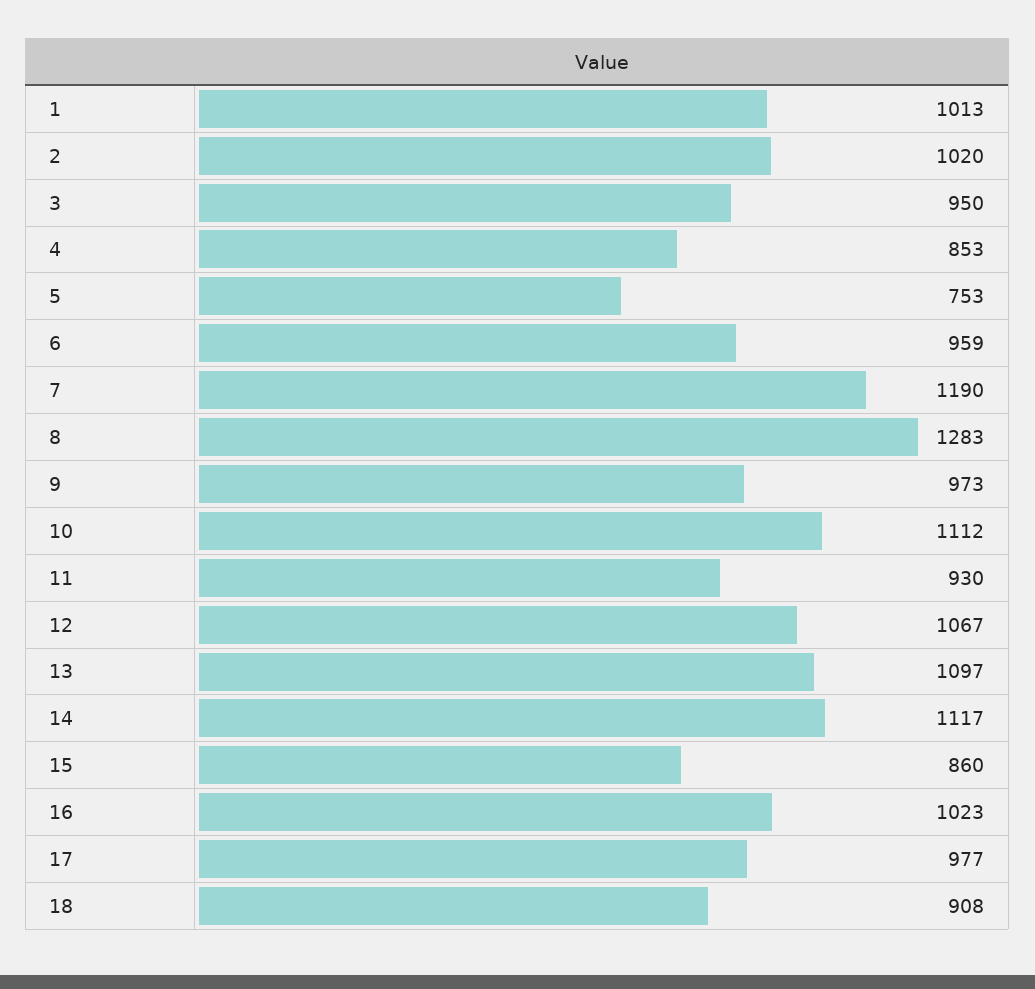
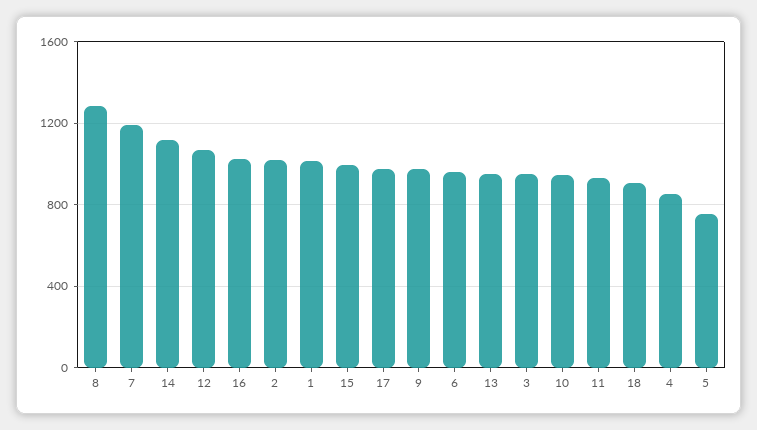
  {
    "1": 1013,
    "2": 1020,
    "3": 950,
    "4": 853,
    "5": 753,
    "6": 959,
    "7": 1190,
    "8": 1283,
    "9": 973,
-   "10": 1112,
+   "10": 950,
    "11": 930,
    "12": 1067,
-   "13": 1097,
+   "13": 950,
    "14": 1117,
-   "15": 860,
+   "15": 1000,
    "16": 1023,
    "17": 977,
    "18": 908
  }

